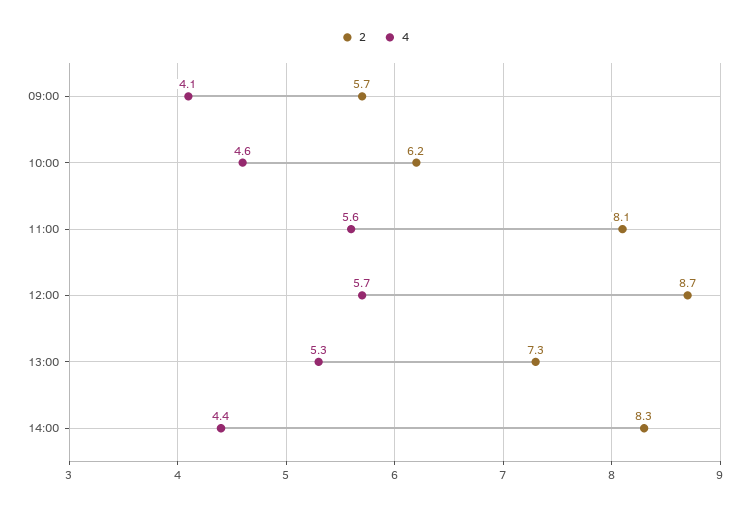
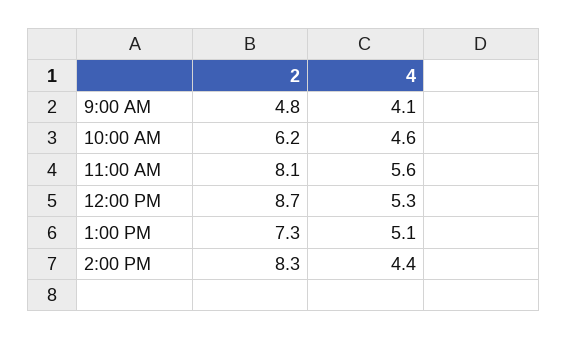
  {
    "2": {
-     "09:00": 5.7,
+     "09:00": 4.8,
      "10:00": 6.2,
      "11:00": 8.1,
      "12:00": 8.7,
      "13:00": 7.3,
      "14:00": 8.3
    },
    "4": {
      "09:00": 4.1,
      "10:00": 4.6,
      "11:00": 5.6,
-     "12:00": 5.7,
+     "12:00": 5.3,
-     "13:00": 5.3,
+     "13:00": 5.1,
      "14:00": 4.4
    }
  }

